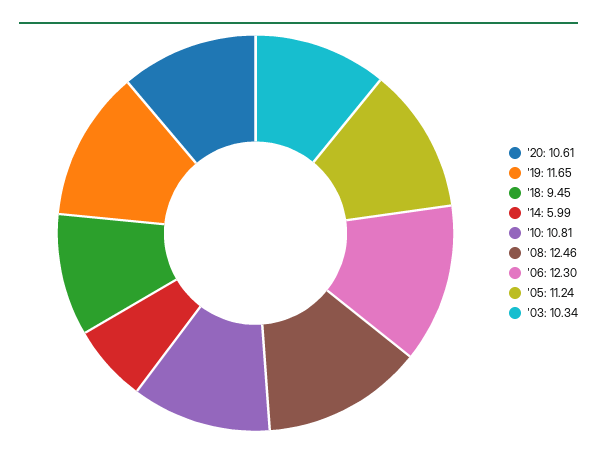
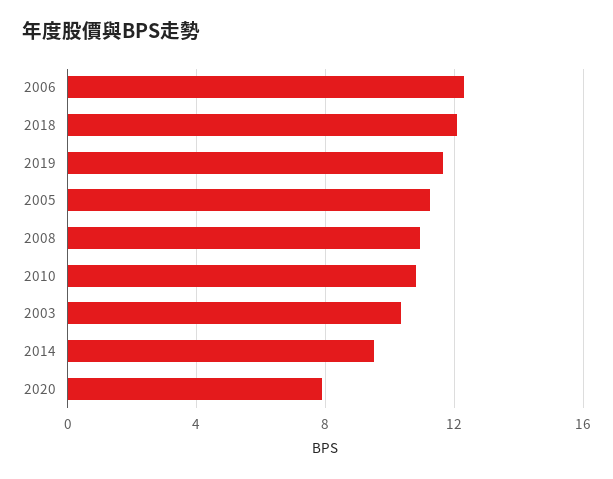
  {
-   "'20": 10.61,
+   "'20": 8,
    "'19": 11.65,
-   "'18": 9.45,
+   "'18": 12,
-   "'14": 5.99,
+   "'14": 9.5,
    "'10": 10.81,
-   "'08": 12.46,
+   "'08": 11,
    "'06": 12.3,
    "'05": 11.24,
    "'03": 10.34
  }

